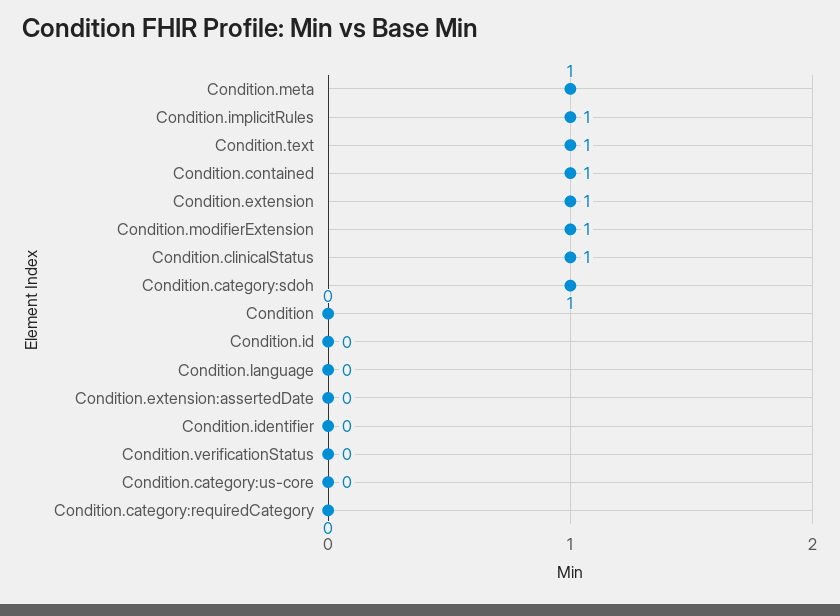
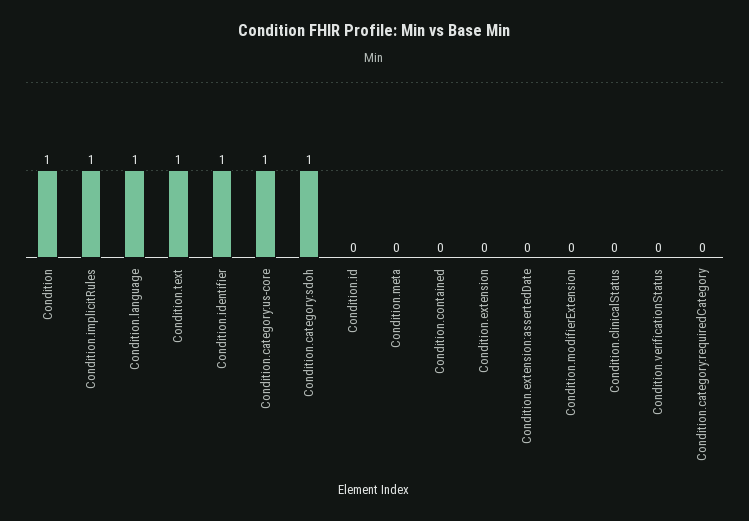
  {
-   "Condition.meta": 1,
+   "Condition.meta": 0,
    "Condition.implicitRules": 1,
    "Condition.text": 1,
-   "Condition.contained": 1,
+   "Condition.contained": 0,
-   "Condition.extension": 1,
+   "Condition.extension": 0,
-   "Condition.modifierExtension": 1,
+   "Condition.modifierExtension": 0,
-   "Condition.clinicalStatus": 1,
+   "Condition.clinicalStatus": 0,
    "Condition.category:sdoh": 1,
-   "Condition": 0,
+   "Condition": 1,
    "Condition.id": 0,
-   "Condition.language": 0,
+   "Condition.language": 1,
    "Condition.extension:assertedDate": 0,
-   "Condition.identifier": 0,
+   "Condition.identifier": 1,
    "Condition.verificationStatus": 0,
-   "Condition.category:us-core": 0,
+   "Condition.category:us-core": 1,
    "Condition.category:requiredCategory": 0
  }

